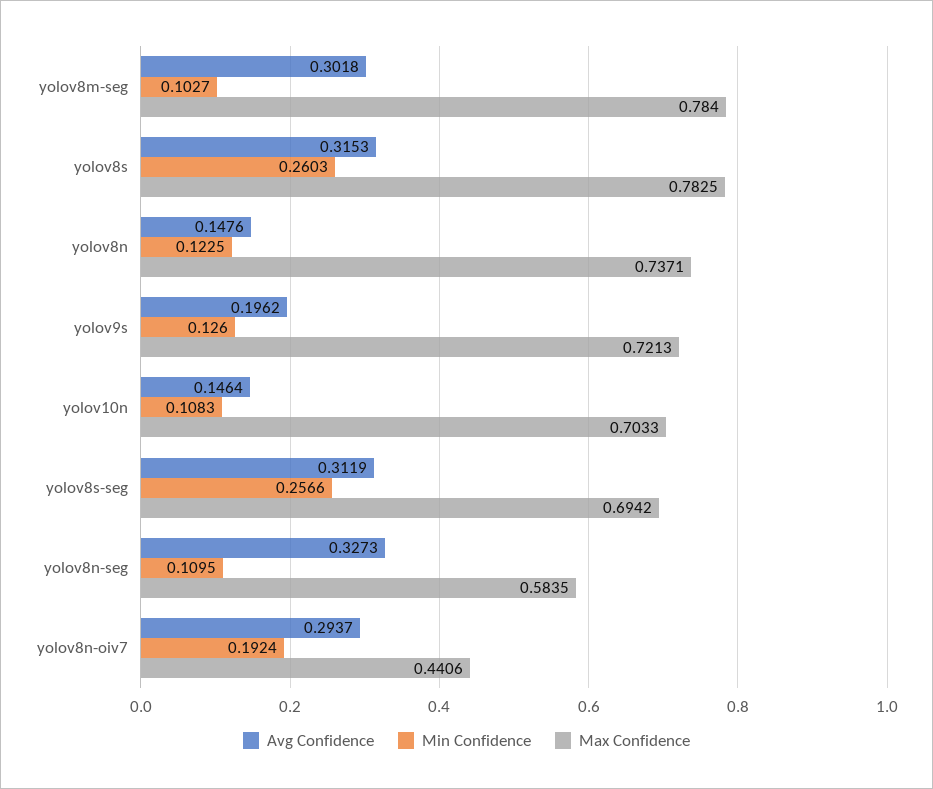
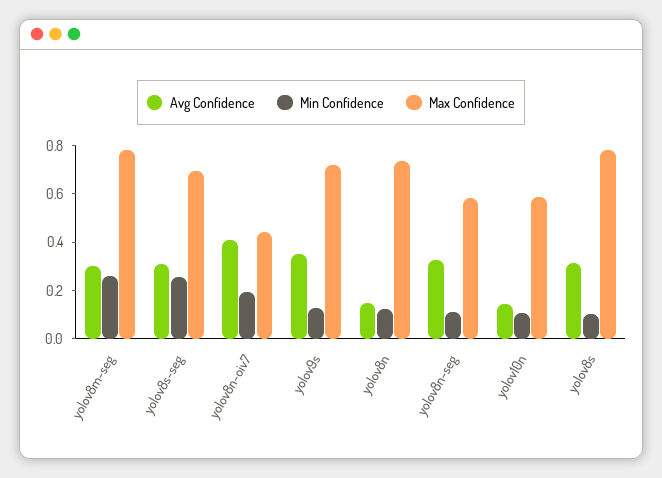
  {
    "Avg Confidence": {
      "yolov8m-seg": 0.3018,
      "yolov8s": 0.3153,
      "yolov8n": 0.1476,
-     "yolov9s": 0.1962,
+     "yolov9s": 0.35,
      "yolov10n": 0.1464,
      "yolov8s-seg": 0.3119,
      "yolov8n-seg": 0.3273,
-     "yolov8n-oiv7": 0.2937
+     "yolov8n-oiv7": 0.4
    },
    "Min Confidence": {
-     "yolov8m-seg": 0.1027,
+     "yolov8m-seg": 0.25,
-     "yolov8s": 0.2603,
+     "yolov8s": 0.1,
      "yolov8n": 0.1225,
      "yolov9s": 0.126,
      "yolov10n": 0.1083,
      "yolov8s-seg": 0.2566,
      "yolov8n-seg": 0.1095,
      "yolov8n-oiv7": 0.1924
    },
    "Max Confidence": {
      "yolov8m-seg": 0.784,
      "yolov8s": 0.7825,
      "yolov8n": 0.7371,
      "yolov9s": 0.7213,
-     "yolov10n": 0.7033,
+     "yolov10n": 0.6,
      "yolov8s-seg": 0.6942,
      "yolov8n-seg": 0.5835,
      "yolov8n-oiv7": 0.4406
    }
  }

